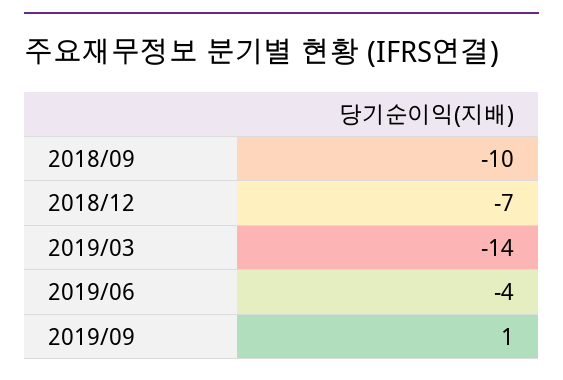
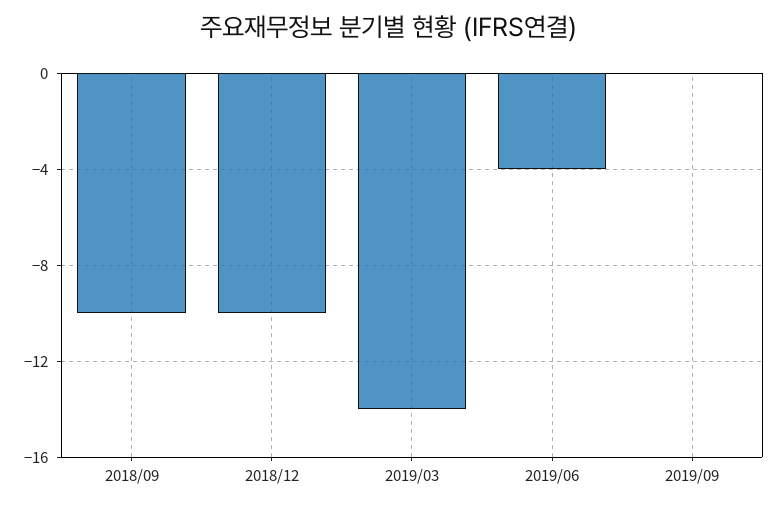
  {
    "2018/09": -10,
-   "2018/12": -7,
+   "2018/12": -10,
    "2019/03": -14,
    "2019/06": -4,
-   "2019/09": 1
+   "2019/09": 0
  }

